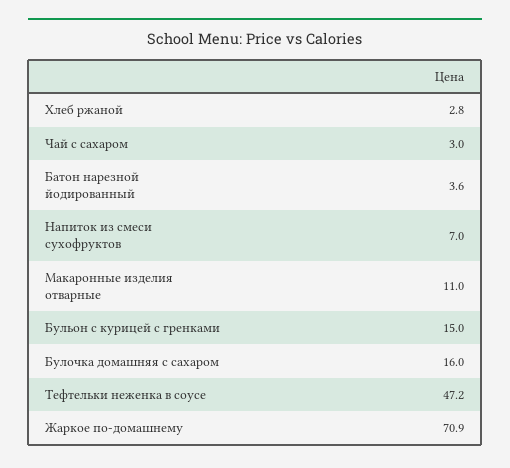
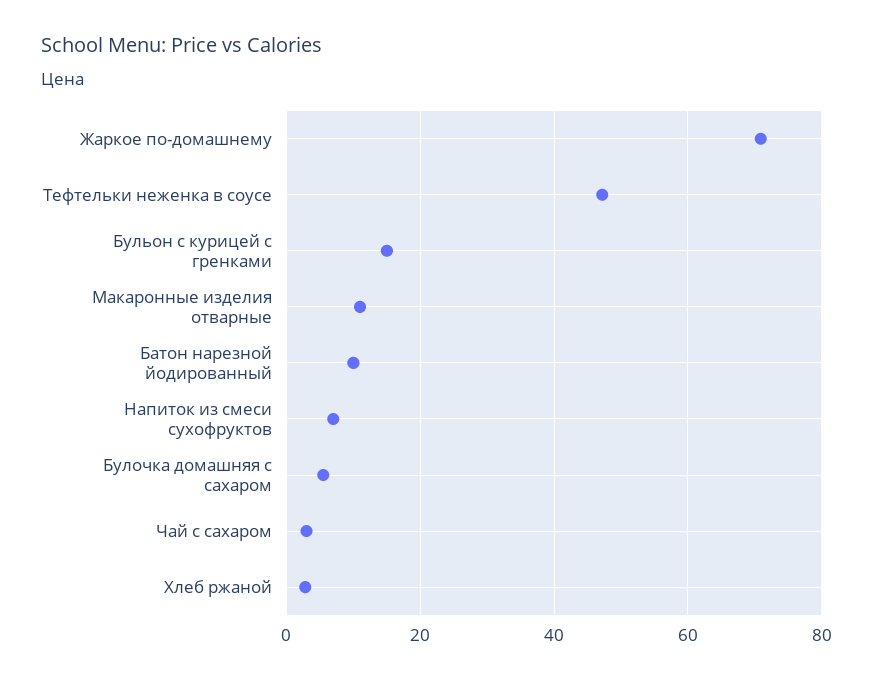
  {
    "Хлеб ржаной": 2.8,
    "Чай с сахаром": 3,
-   "Батон нарезной йодированный": 3.6,
+   "Батон нарезной йодированный": 10,
    "Напиток из смеси сухофруктов": 7,
    "Макаронные изделия отварные": 11,
    "Бульон с курицей с гренками": 15,
-   "Булочка домашняя с сахаром": 16,
+   "Булочка домашняя с сахаром": 6,
    "Тефтельки неженка в соусе": 47.2,
    "Жаркое по-домашнему": 70.9
  }

